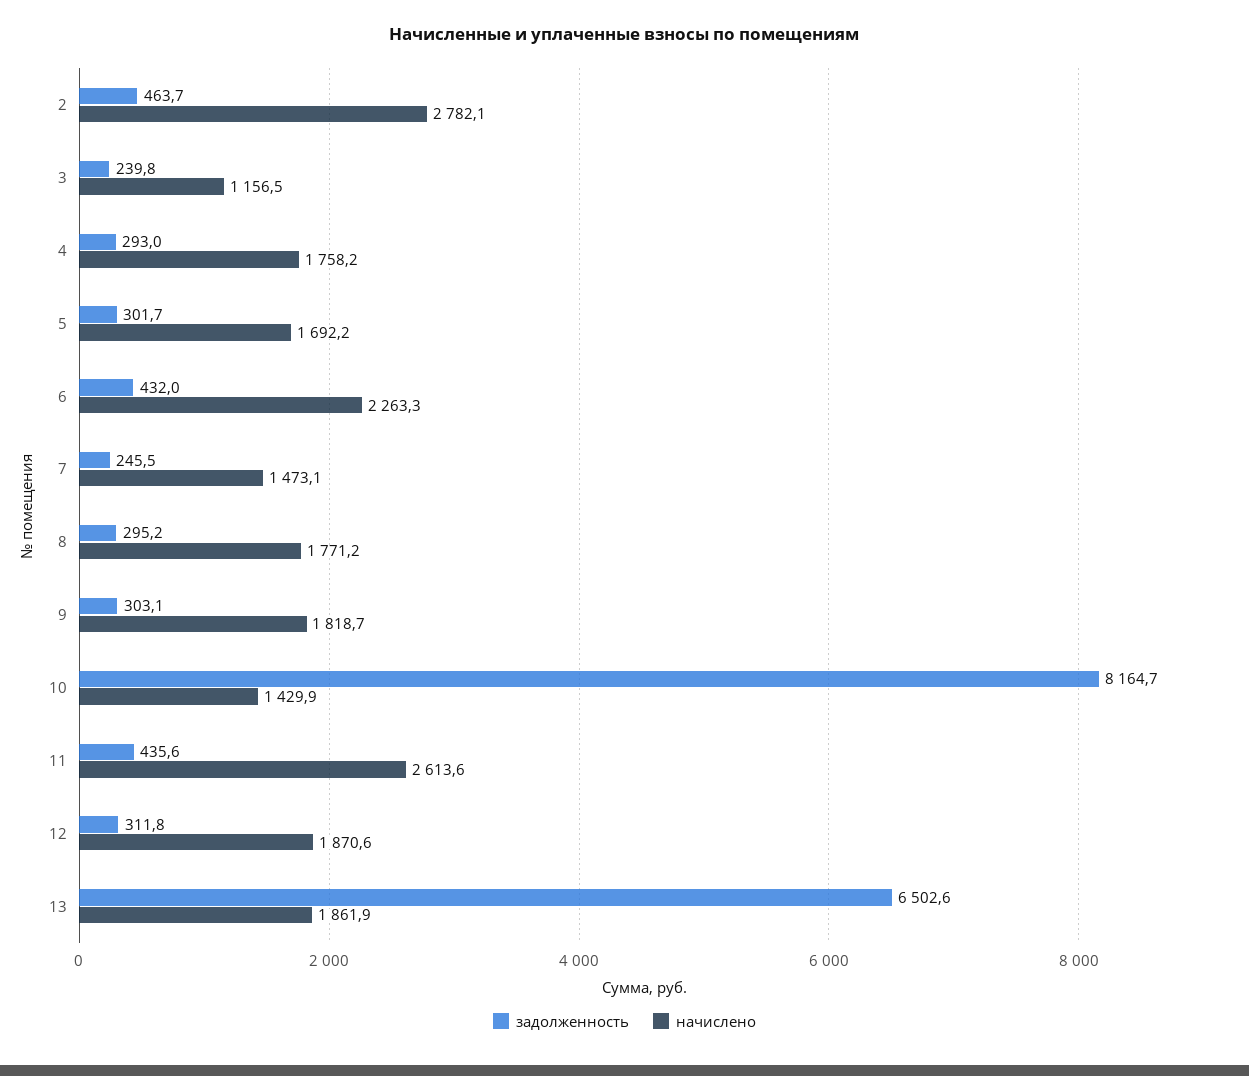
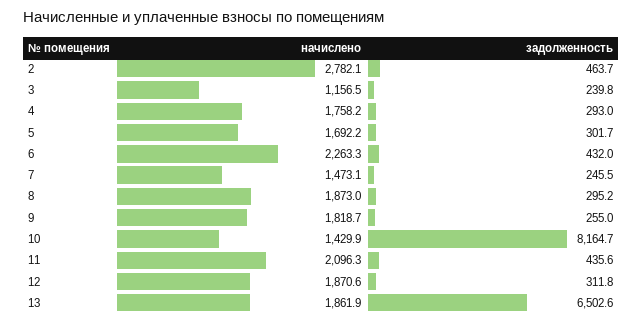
  {
    "задолженность": {
      "2": 463.7,
      "3": 239.8,
      "4": 293,
      "5": 301.7,
      "6": 432,
      "7": 245.5,
      "8": 295.2,
-     "9": 303.1,
+     "9": 255,
      "10": 8164.7,
      "11": 435.6,
      "12": 311.8,
      "13": 6502.6
    },
    "начислено": {
      "2": 2782.1,
      "3": 1156.5,
      "4": 1758.2,
      "5": 1692.2,
      "6": 2263.3,
      "7": 1473.1,
-     "8": 1771.2,
+     "8": 1873,
      "9": 1818.7,
      "10": 1429.9,
-     "11": 2613.6,
+     "11": 2096.3,
      "12": 1870.6,
      "13": 1861.9
    }
  }

